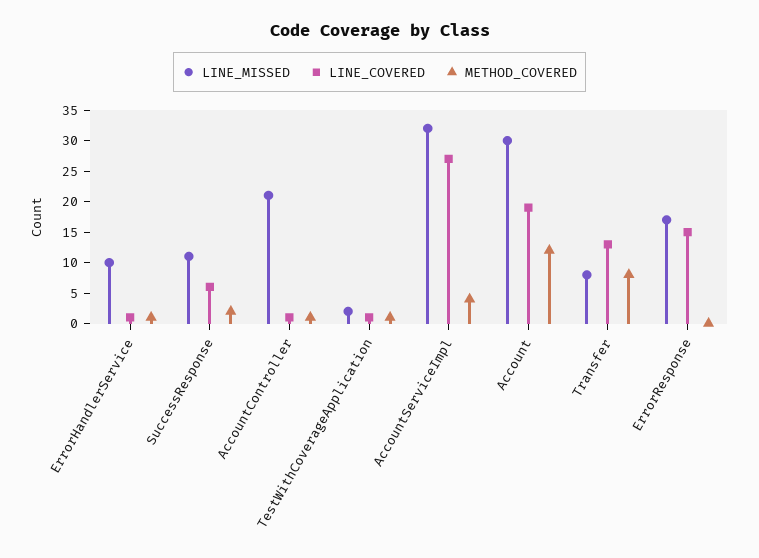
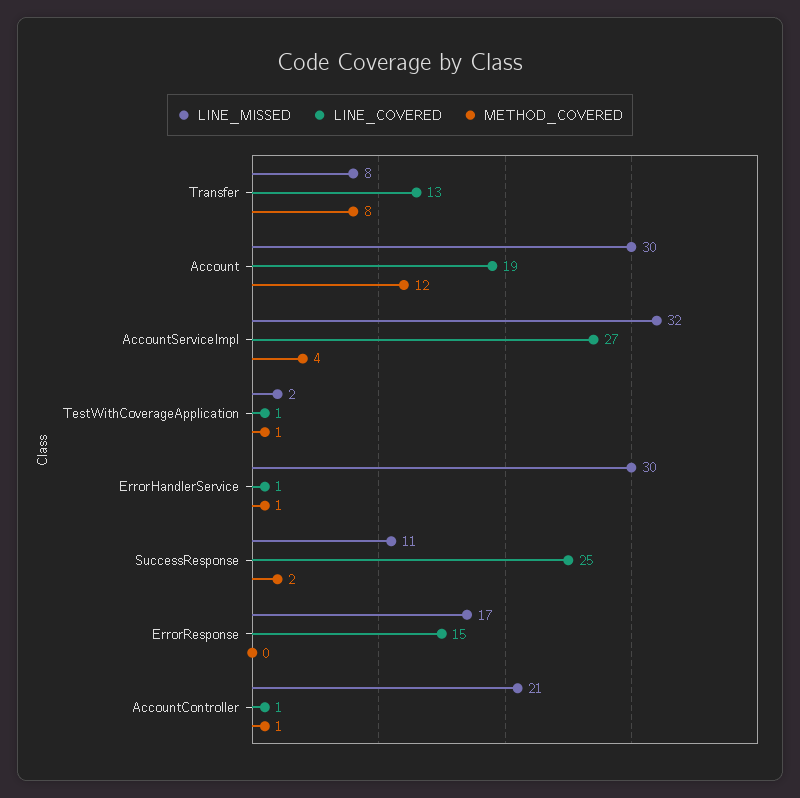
  {
    "LINE_MISSED": {
-     "ErrorHandlerService": 10,
+     "ErrorHandlerService": 30,
      "SuccessResponse": 11,
      "AccountController": 21,
      "TestWithCoverageApplication": 2,
      "AccountServiceImpl": 32,
      "Account": 30,
      "Transfer": 8,
      "ErrorResponse": 17
    },
    "LINE_COVERED": {
      "ErrorHandlerService": 1,
-     "SuccessResponse": 5,
+     "SuccessResponse": 25,
      "AccountController": 1,
      "TestWithCoverageApplication": 1,
      "AccountServiceImpl": 27,
      "Account": 19,
      "Transfer": 13,
      "ErrorResponse": 15
    },
    "METHOD_COVERED": {
      "ErrorHandlerService": 1,
      "SuccessResponse": 2,
      "AccountController": 1,
      "TestWithCoverageApplication": 1,
      "AccountServiceImpl": 4,
      "Account": 12,
      "Transfer": 8,
      "ErrorResponse": 0
    }
  }

